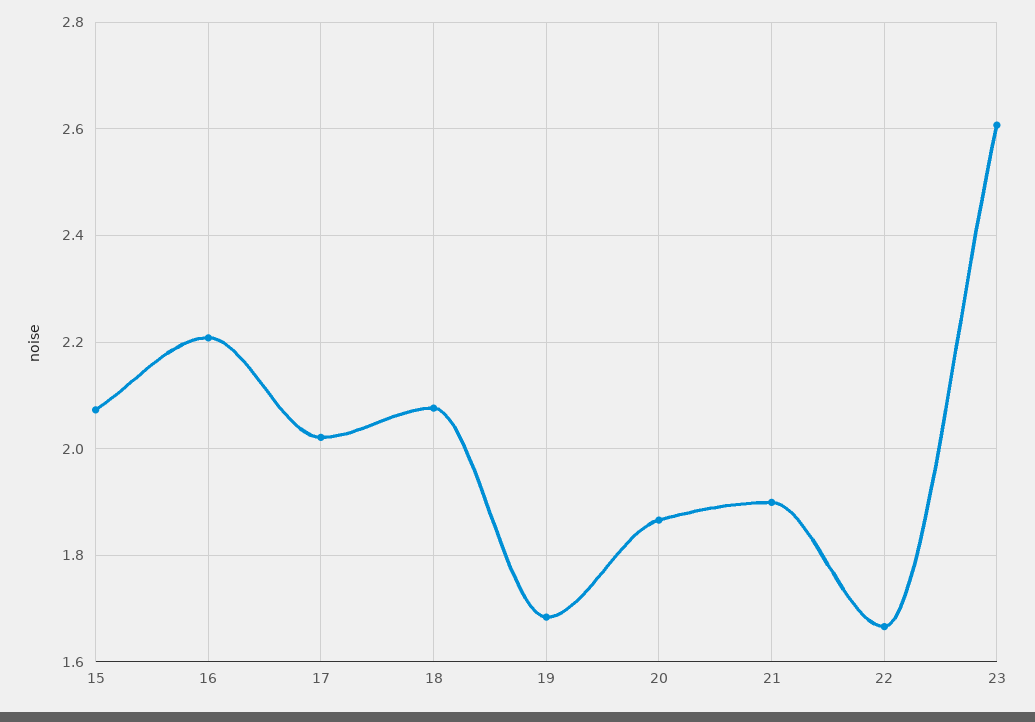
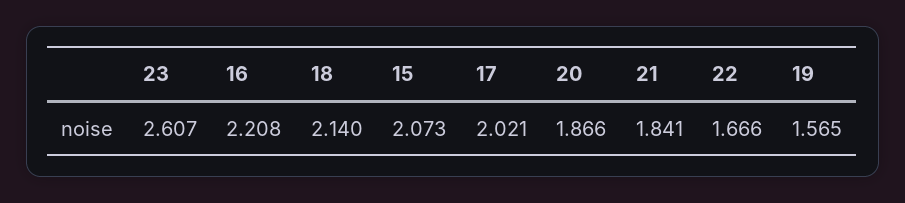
  {
    "15": 2.073,
    "16": 2.208,
    "17": 2.021,
-   "18": 2.08,
+   "18": 2.14,
-   "19": 1.68,
+   "19": 1.565,
    "20": 1.866,
-   "21": 1.9,
+   "21": 1.841,
    "22": 1.666,
    "23": 2.607
  }

